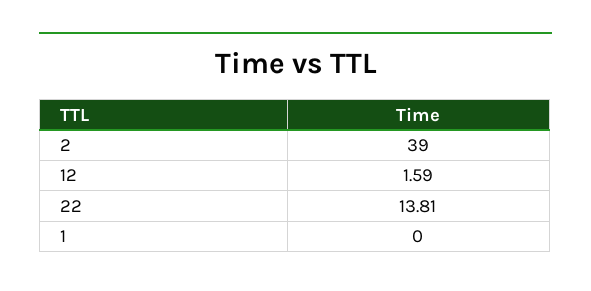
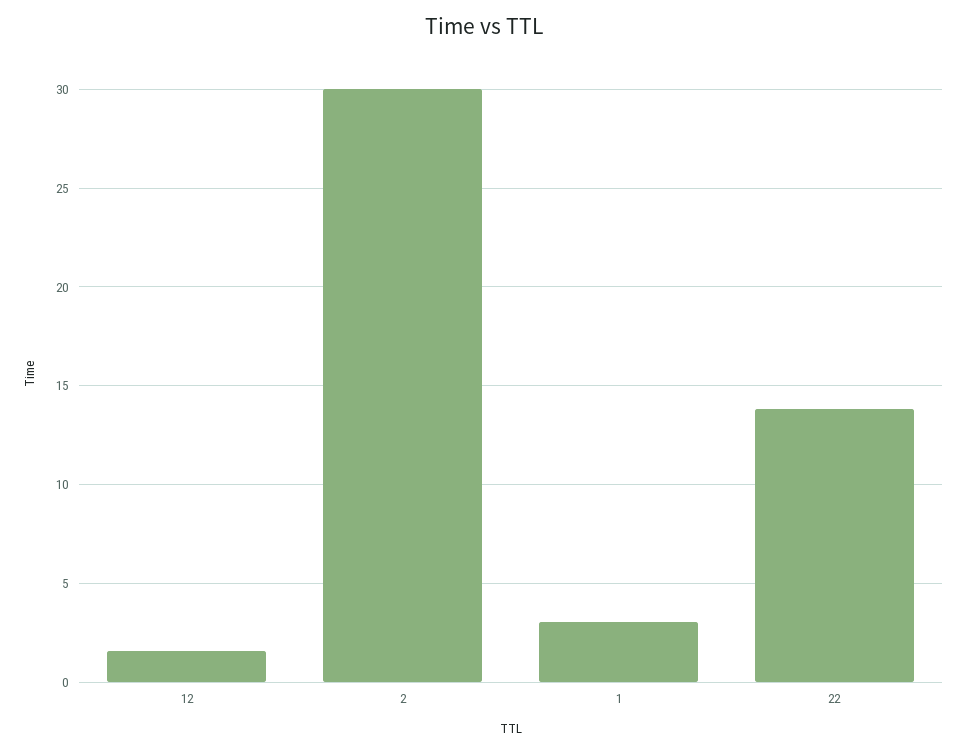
  {
-   "2": 39,
+   "2": 30,
    "12": 1.59,
    "22": 13.81,
-   "1": 0
+   "1": 3
  }

